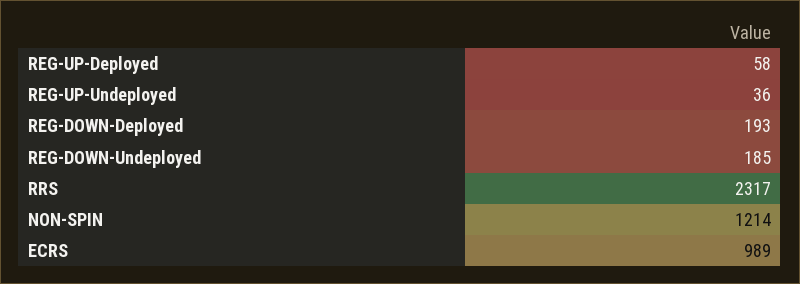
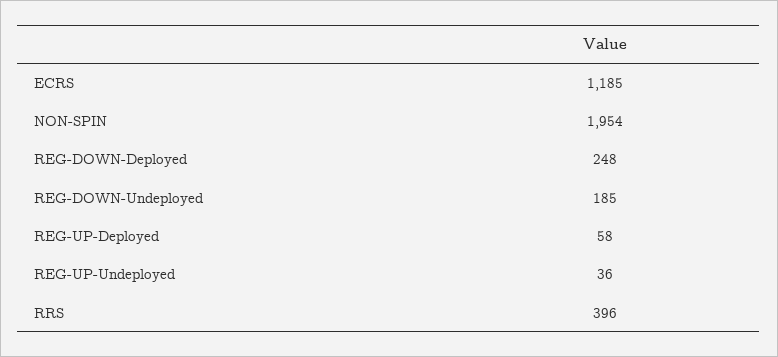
  {
    "REG-UP-Deployed": 58,
    "REG-UP-Undeployed": 36,
-   "REG-DOWN-Deployed": 193,
+   "REG-DOWN-Deployed": 248,
    "REG-DOWN-Undeployed": 185,
-   "RRS": 2317,
+   "RRS": 396,
-   "NON-SPIN": 1214,
+   "NON-SPIN": 1954,
-   "ECRS": 989
+   "ECRS": 1185
  }

